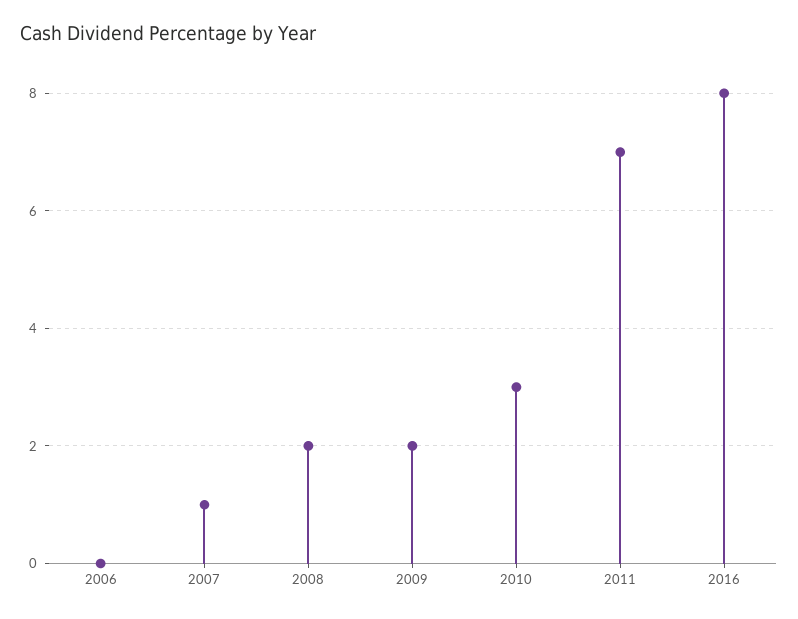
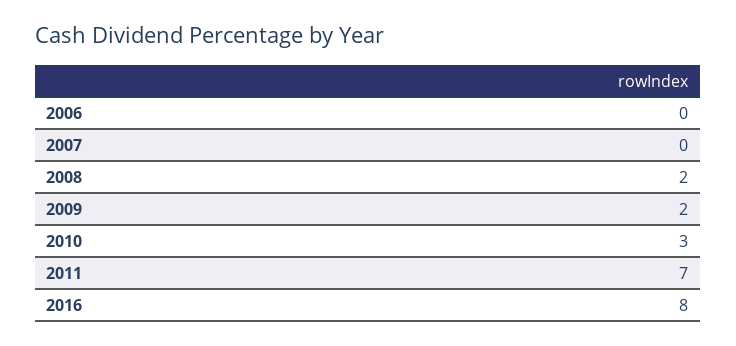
  {
    "2006": 0,
-   "2007": 1,
+   "2007": 0,
    "2008": 2,
    "2009": 2,
    "2010": 3,
    "2011": 7,
    "2016": 8
  }

